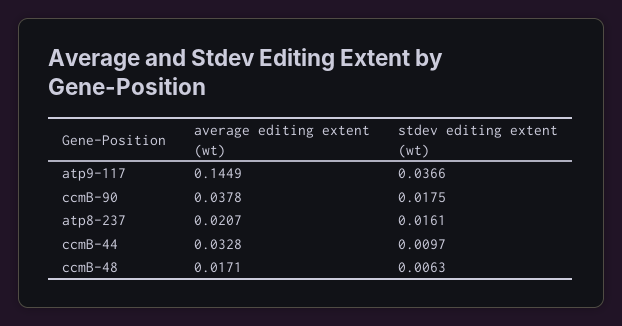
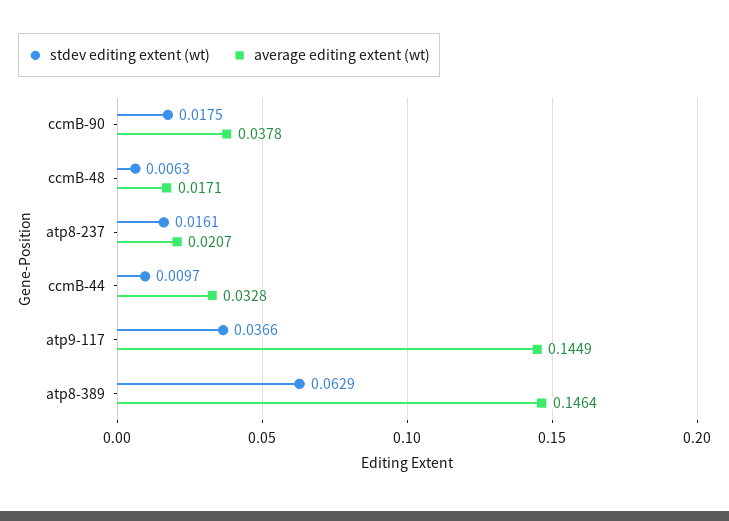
  {
    "average editing extent (wt)": {
      "atp9-117": 0.1449,
      "ccmB-90": 0.0378,
      "atp8-237": 0.0207,
      "ccmB-44": 0.0328,
-     "ccmB-48": 0.0171
+     "ccmB-48": 0.0171,
+     "atp8-389": 0.1464
    },
    "stdev editing extent (wt)": {
      "atp9-117": 0.0366,
      "ccmB-90": 0.0175,
      "atp8-237": 0.0161,
      "ccmB-44": 0.0097,
-     "ccmB-48": 0.0063
+     "ccmB-48": 0.0063,
+     "atp8-389": 0.0629
    }
  }

